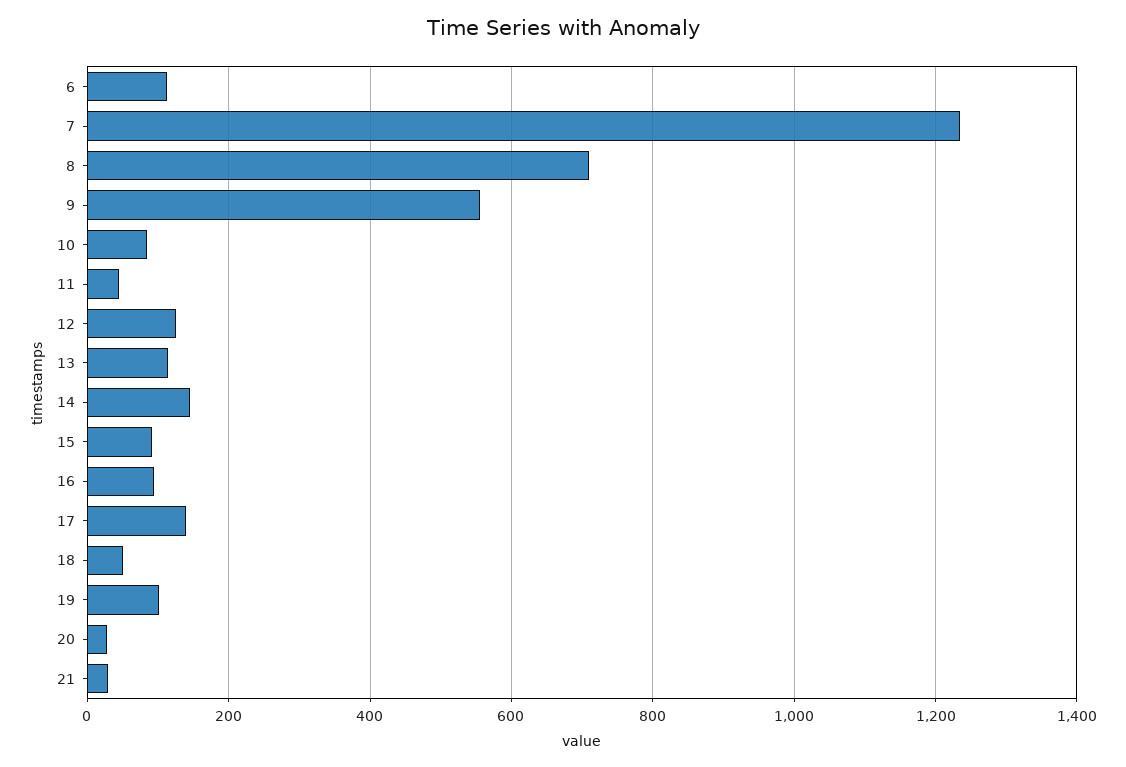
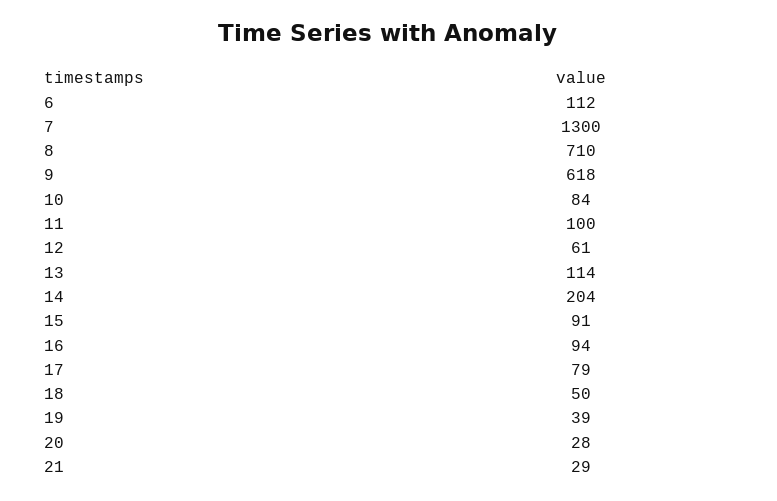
  {
    "6": 112,
-   "7": 1240,
+   "7": 1300,
    "8": 710,
-   "9": 560,
+   "9": 618,
    "10": 84,
-   "11": 40,
+   "11": 100,
-   "12": 120,
+   "12": 61,
    "13": 114,
-   "14": 140,
+   "14": 204,
    "15": 91,
    "16": 94,
-   "17": 140,
+   "17": 79,
    "18": 50,
-   "19": 100,
+   "19": 39,
    "20": 28,
    "21": 29
  }

